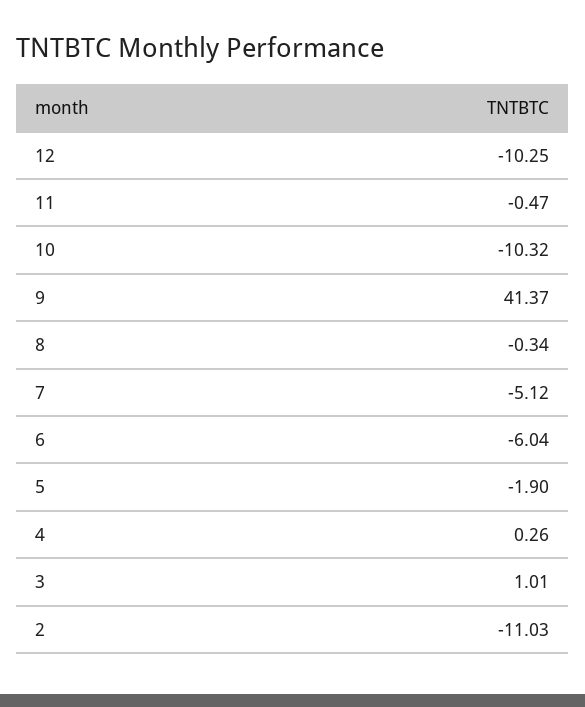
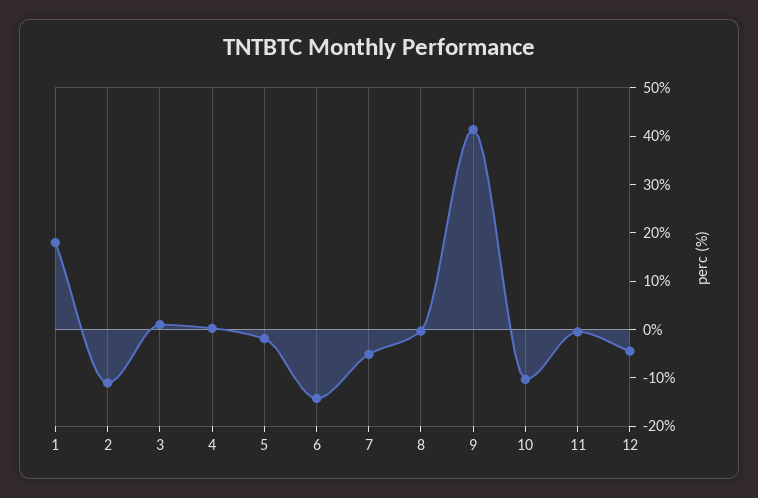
  {
-   "12": -10.25,
+   "12": -4,
    "11": -0.47,
    "10": -10.32,
    "9": 41.37,
    "8": -0.34,
    "7": -5.12,
-   "6": -6.04,
+   "6": -14,
    "5": -1.9,
    "4": 0.26,
    "3": 1.01,
-   "2": -11.03
+   "2": -11.03,
+   "1": 18
  }

